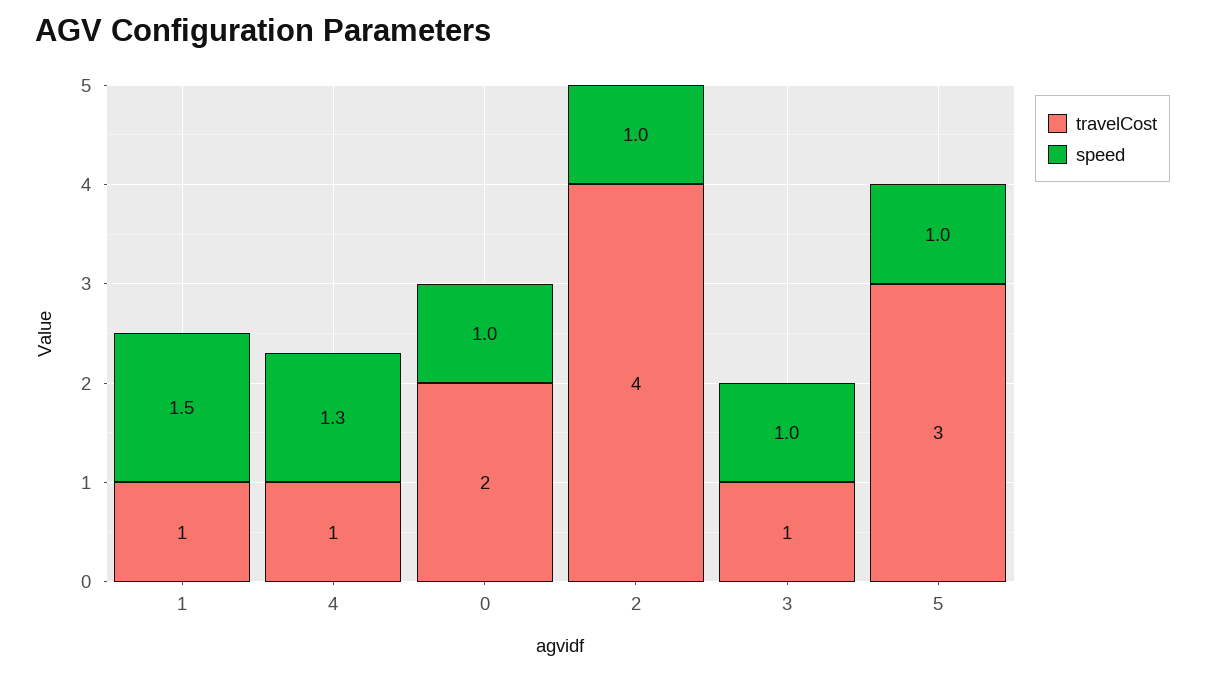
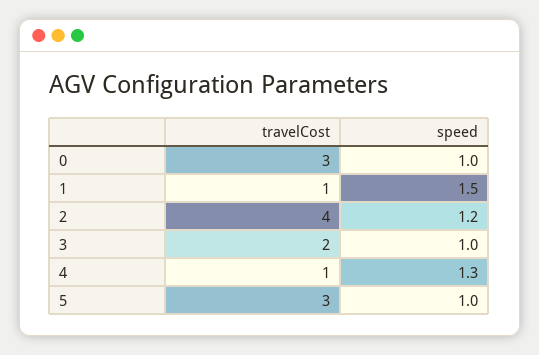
  {
    "travelCost": {
      "1": 1,
      "4": 1,
-     "0": 2,
+     "0": 3,
      "2": 4,
-     "3": 1,
+     "3": 2,
      "5": 3
    },
    "speed": {
      "1": 1.5,
      "4": 1.3,
      "0": 1,
-     "2": 1,
+     "2": 1.2,
      "3": 1,
      "5": 1
    }
  }

